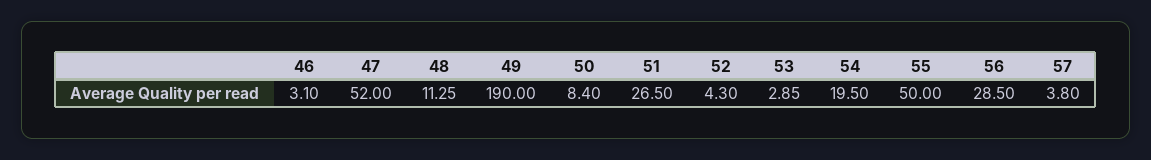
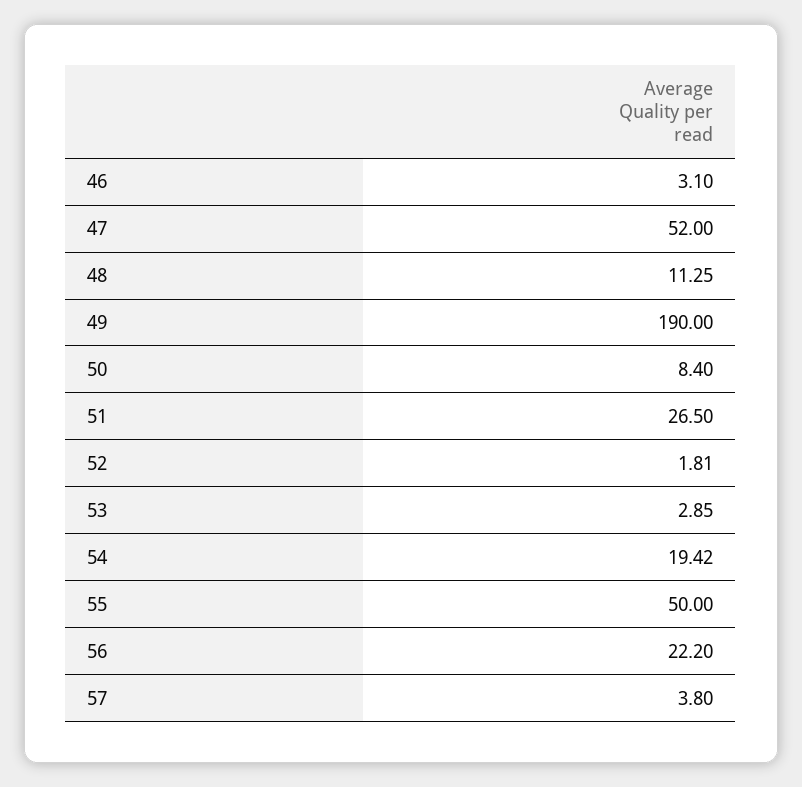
  {
    "46": 3.1,
    "47": 52,
    "48": 11.25,
    "49": 190,
    "50": 8.4,
    "51": 26.5,
-   "52": 4.3,
+   "52": 1.81,
    "53": 2.85,
-   "54": 19.5,
+   "54": 19.42,
    "55": 50,
-   "56": 28.5,
+   "56": 22.2,
    "57": 3.8
  }

